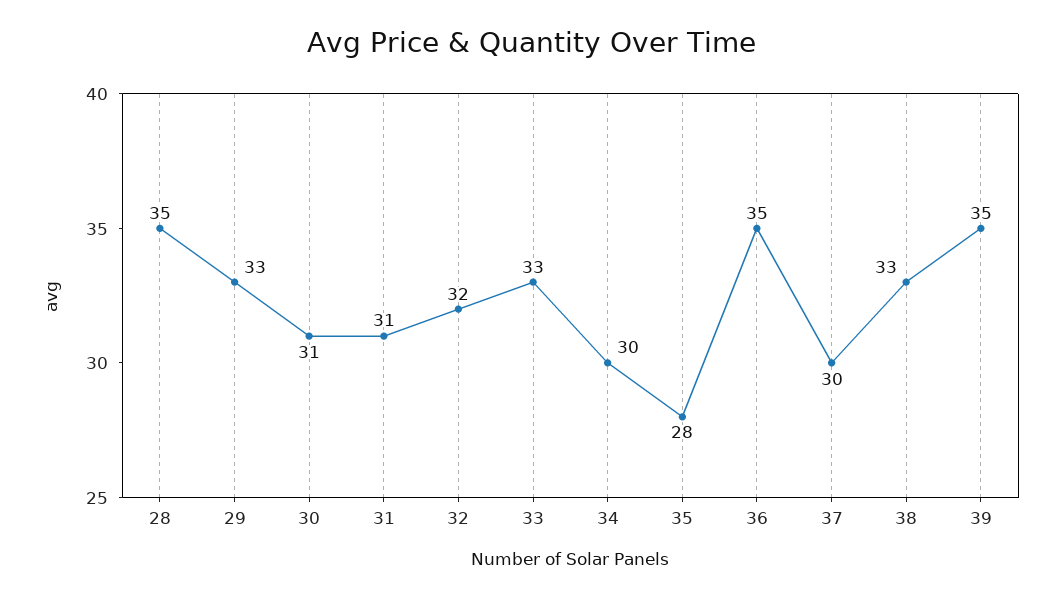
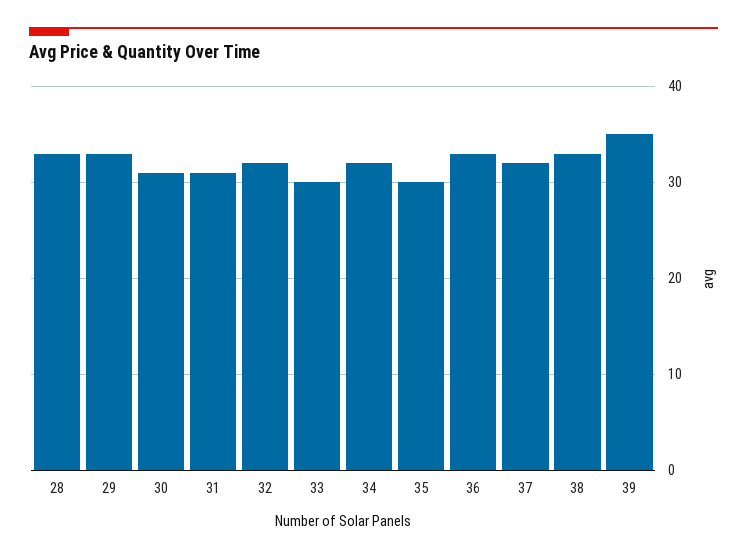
  {
-   "28": 35,
+   "28": 33,
    "29": 33,
    "30": 31,
    "31": 31,
    "32": 32,
-   "33": 33,
+   "33": 30,
-   "34": 30,
+   "34": 32,
-   "35": 28,
+   "35": 30,
-   "36": 35,
+   "36": 33,
-   "37": 30,
+   "37": 32,
    "38": 33,
    "39": 35
  }

